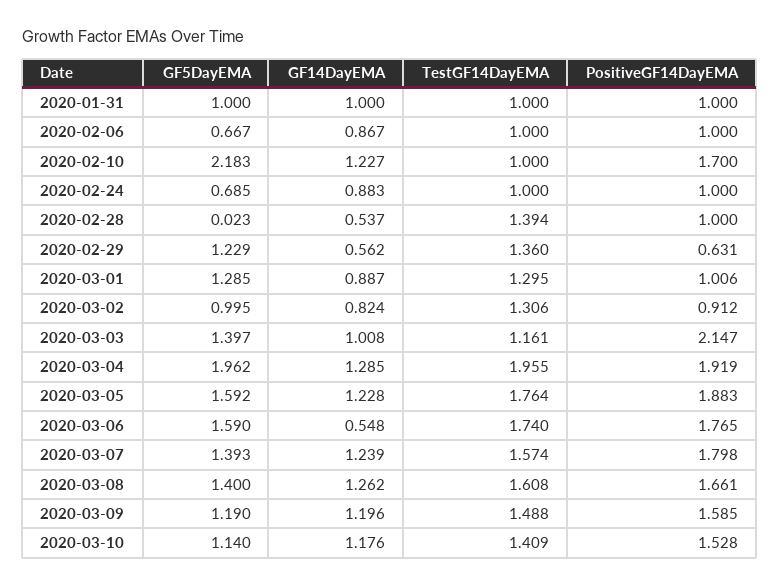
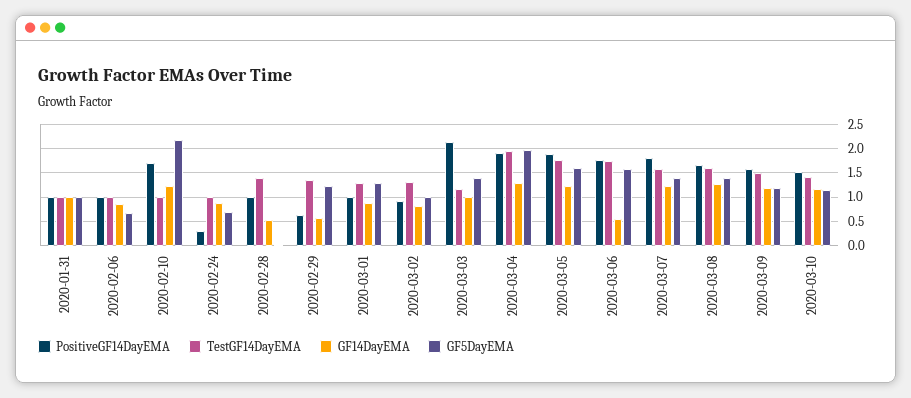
  {
    "GF5DayEMA": {
      "2020-01-31": 1,
      "2020-02-06": 0.667,
      "2020-02-10": 2.183,
      "2020-02-24": 0.685,
      "2020-02-28": 0.023,
      "2020-02-29": 1.229,
      "2020-03-01": 1.285,
      "2020-03-02": 0.995,
      "2020-03-03": 1.397,
      "2020-03-04": 1.962,
      "2020-03-05": 1.592,
      "2020-03-06": 1.59,
      "2020-03-07": 1.393,
      "2020-03-08": 1.4,
      "2020-03-09": 1.19,
      "2020-03-10": 1.14
    },
    "GF14DayEMA": {
      "2020-01-31": 1,
      "2020-02-06": 0.867,
      "2020-02-10": 1.227,
      "2020-02-24": 0.883,
      "2020-02-28": 0.537,
      "2020-02-29": 0.562,
      "2020-03-01": 0.887,
      "2020-03-02": 0.824,
      "2020-03-03": 1.008,
      "2020-03-04": 1.285,
      "2020-03-05": 1.228,
      "2020-03-06": 0.548,
      "2020-03-07": 1.239,
      "2020-03-08": 1.262,
      "2020-03-09": 1.196,
      "2020-03-10": 1.176
    },
    "TestGF14DayEMA": {
      "2020-01-31": 1,
      "2020-02-06": 1,
      "2020-02-10": 1,
      "2020-02-24": 1,
      "2020-02-28": 1.394,
      "2020-02-29": 1.36,
      "2020-03-01": 1.295,
      "2020-03-02": 1.306,
      "2020-03-03": 1.161,
      "2020-03-04": 1.955,
      "2020-03-05": 1.764,
      "2020-03-06": 1.74,
      "2020-03-07": 1.574,
      "2020-03-08": 1.608,
      "2020-03-09": 1.488,
      "2020-03-10": 1.409
    },
    "PositiveGF14DayEMA": {
      "2020-01-31": 1,
      "2020-02-06": 1,
      "2020-02-10": 1.7,
-     "2020-02-24": 1,
+     "2020-02-24": 0.25,
      "2020-02-28": 1,
      "2020-02-29": 0.631,
      "2020-03-01": 1.006,
      "2020-03-02": 0.912,
      "2020-03-03": 2.147,
      "2020-03-04": 1.919,
      "2020-03-05": 1.883,
      "2020-03-06": 1.765,
      "2020-03-07": 1.798,
      "2020-03-08": 1.661,
      "2020-03-09": 1.585,
      "2020-03-10": 1.528
    }
  }

